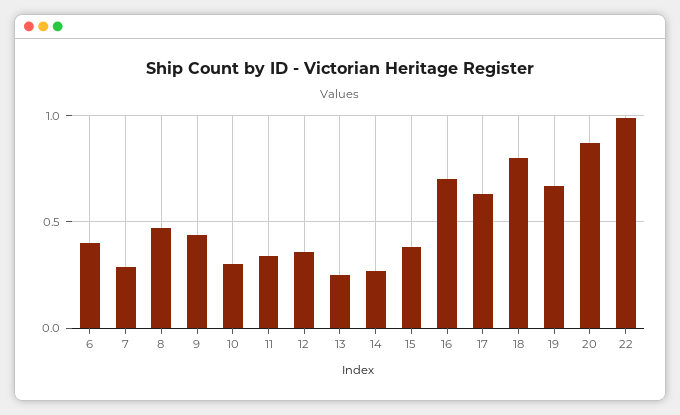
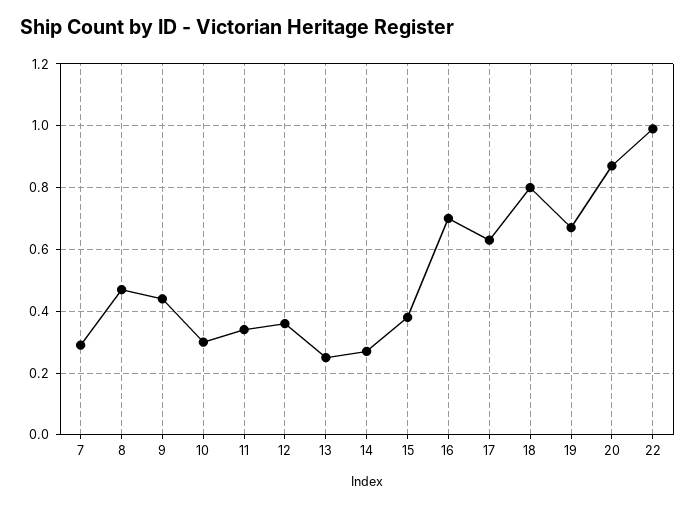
  {
-   "6": 0.4,
    "7": 0.3,
    "8": 0.45,
    "9": 0.45,
    "10": 0.3,
    "11": 0.35,
    "12": 0.35,
    "13": 0.25,
    "14": 0.25,
    "15": 0.4,
    "16": 0.7,
    "17": 0.65,
    "18": 0.8,
    "19": 0.65,
    "20": 0.85,
    "22": 1
  }

